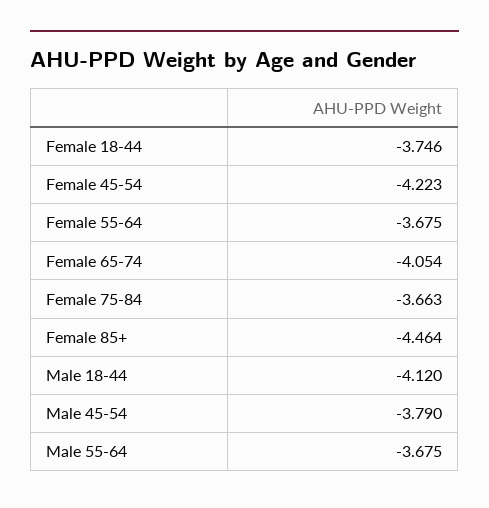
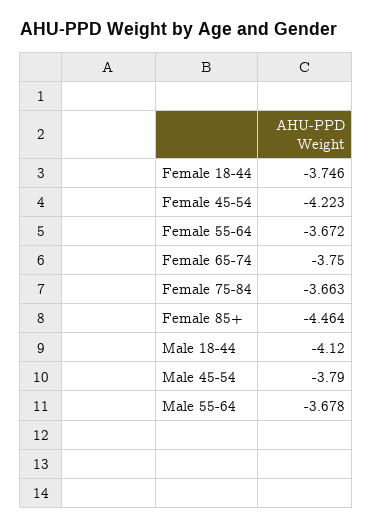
  {
    "Female 18-44": -3.746,
    "Female 45-54": -4.223,
-   "Female 55-64": -3.675,
+   "Female 55-64": -3.672,
-   "Female 65-74": -4.054,
+   "Female 65-74": -3.75,
    "Female 75-84": -3.663,
    "Female 85+": -4.464,
    "Male 18-44": -4.12,
    "Male 45-54": -3.79,
-   "Male 55-64": -3.675
+   "Male 55-64": -3.678
  }

